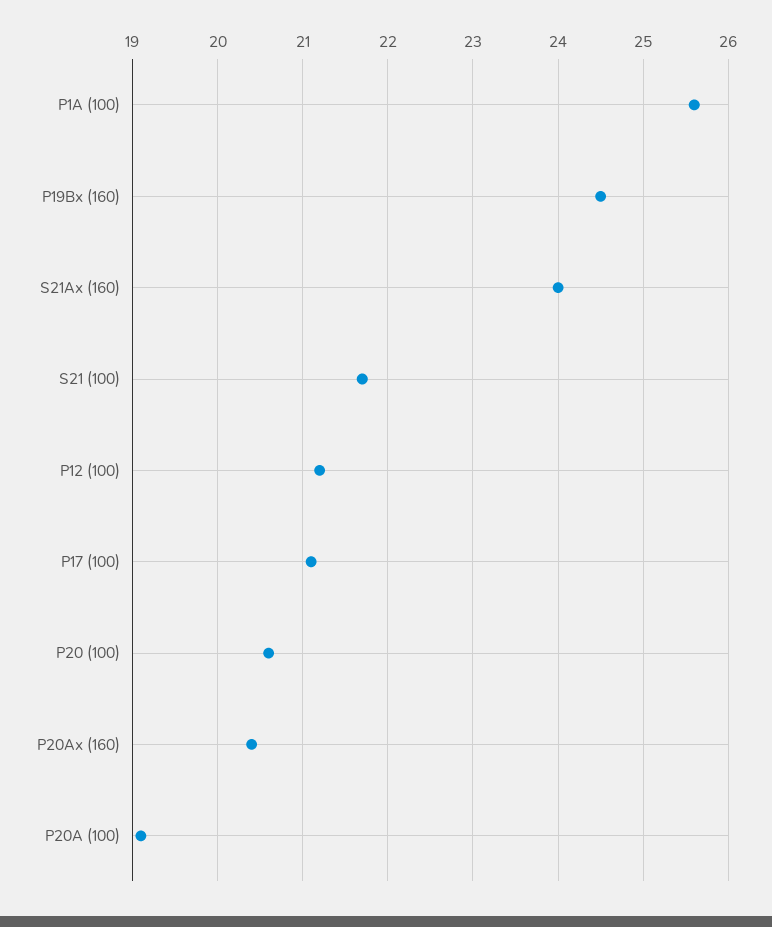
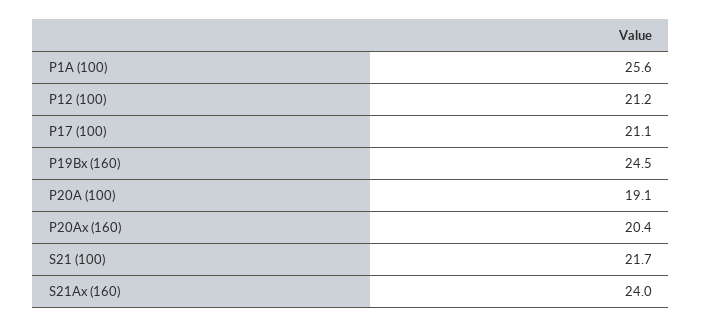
  {
    "P1A (100)": 25.6,
    "P19Bx (160)": 24.5,
    "S21Ax (160)": 24,
    "S21 (100)": 21.7,
    "P12 (100)": 21.2,
    "P17 (100)": 21.1,
-   "P20 (100)": 20.6,
    "P20Ax (160)": 20.4,
    "P20A (100)": 19.1
  }

